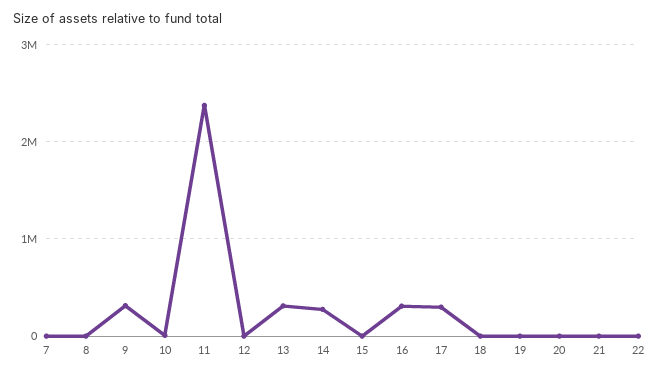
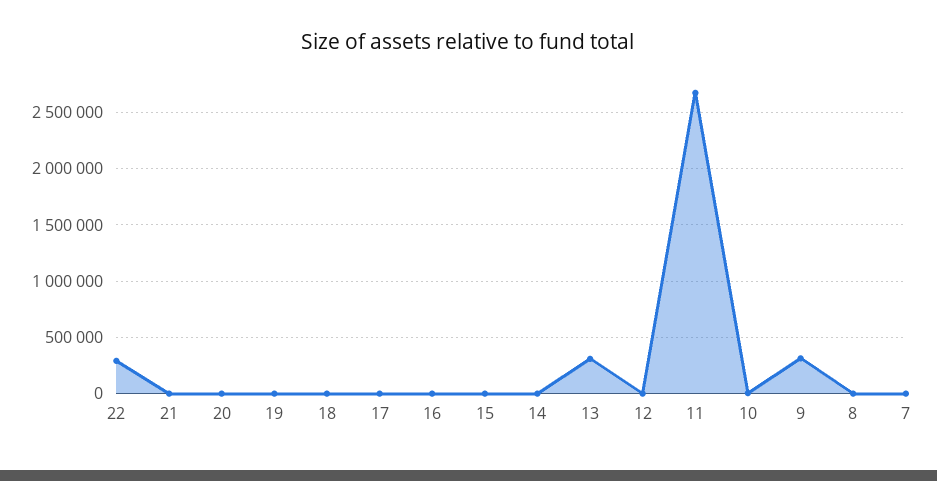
  {
    "7": 0,
    "8": 0,
    "9": 300000,
    "10": 0,
-   "11": 2400000,
+   "11": 2700000,
    "12": 0,
    "13": 300000,
-   "14": 300000,
+   "14": 0,
    "15": 0,
-   "16": 300000,
+   "16": 0,
-   "17": 300000,
+   "17": 0,
    "18": 0,
    "19": 0,
    "20": 0,
    "21": 0,
-   "22": 0
+   "22": 300000
  }

